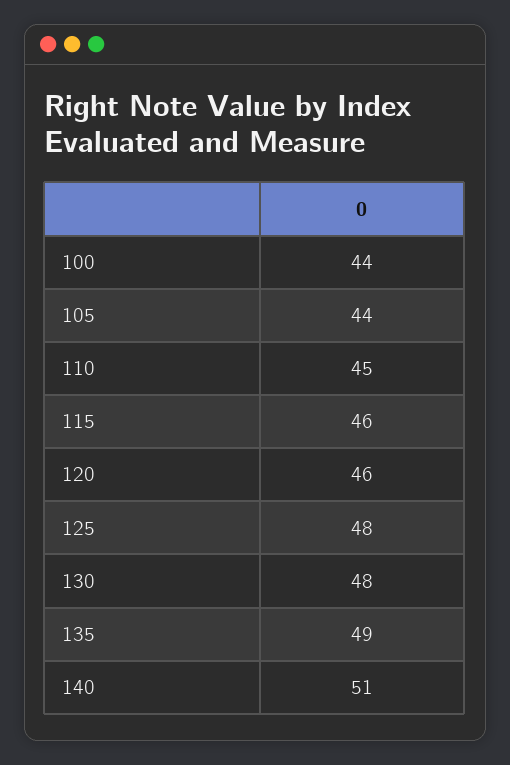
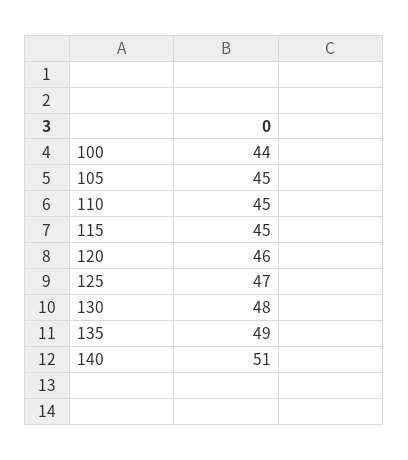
  {
    "100": 44,
-   "105": 44,
+   "105": 45,
    "110": 45,
-   "115": 46,
+   "115": 45,
    "120": 46,
-   "125": 48,
+   "125": 47,
    "130": 48,
    "135": 49,
    "140": 51
  }

